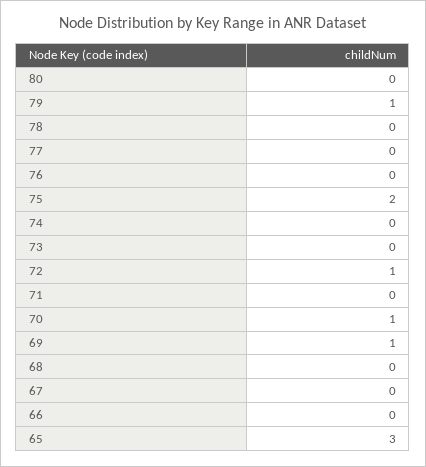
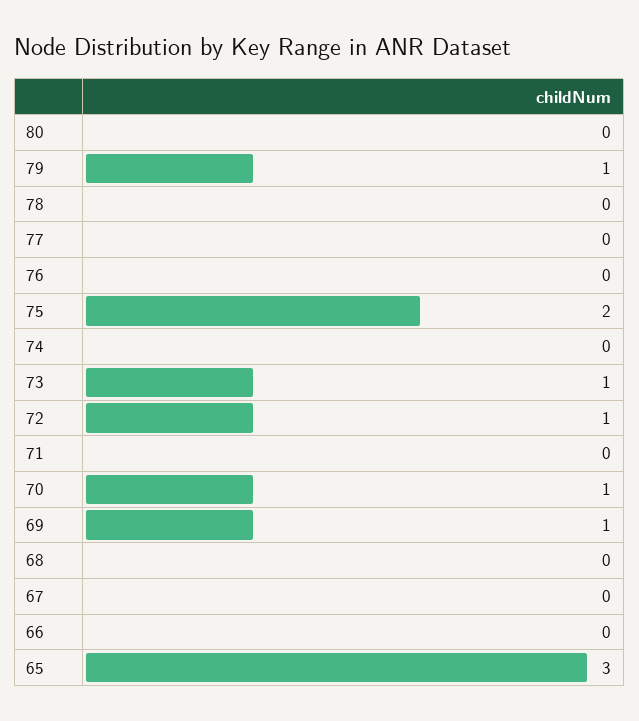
  {
    "80": 0,
    "79": 1,
    "78": 0,
    "77": 0,
    "76": 0,
    "75": 2,
    "74": 0,
-   "73": 0,
+   "73": 1,
    "72": 1,
    "71": 0,
    "70": 1,
    "69": 1,
    "68": 0,
    "67": 0,
    "66": 0,
    "65": 3
  }

